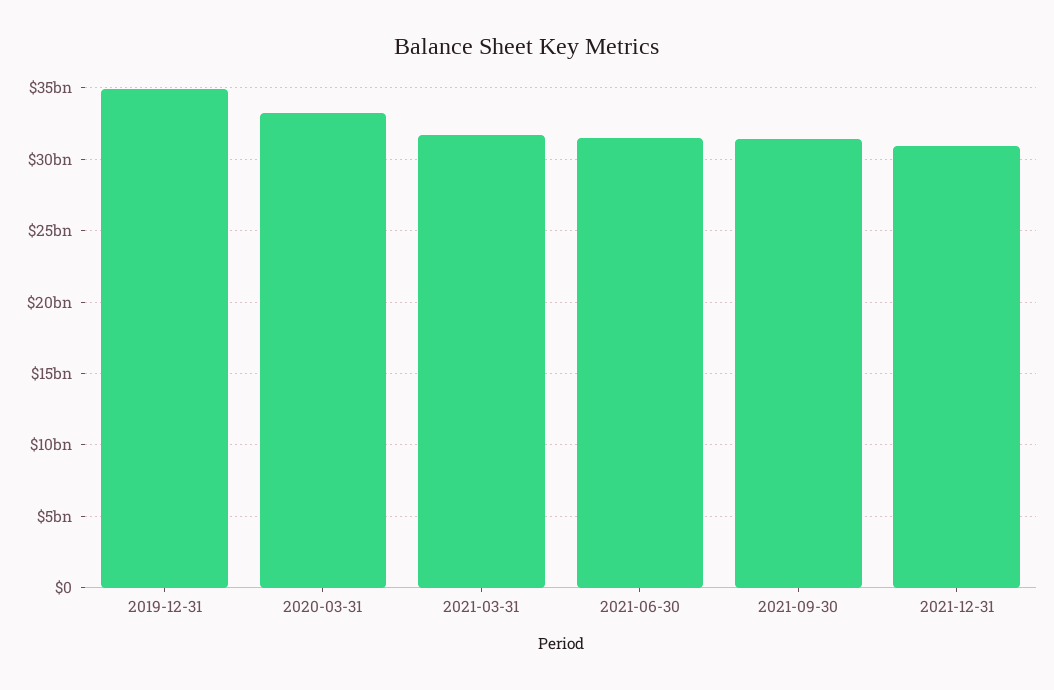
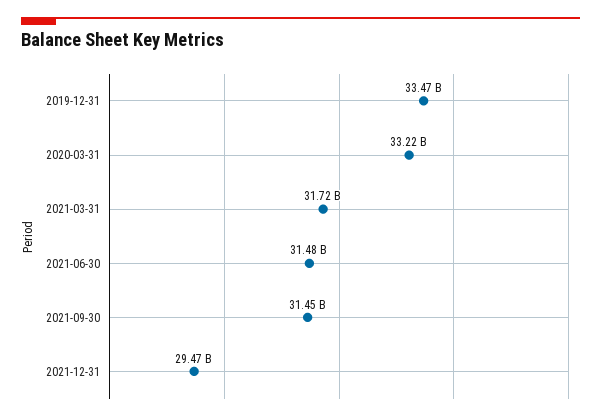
  {
-   "2019-12-31": 35000000000,
+   "2019-12-31": 33470000000,
    "2020-03-31": 33220000000,
    "2021-03-31": 31720000000,
    "2021-06-30": 31480000000,
    "2021-09-30": 31450000000,
-   "2021-12-31": 31000000000
+   "2021-12-31": 29470000000
  }

